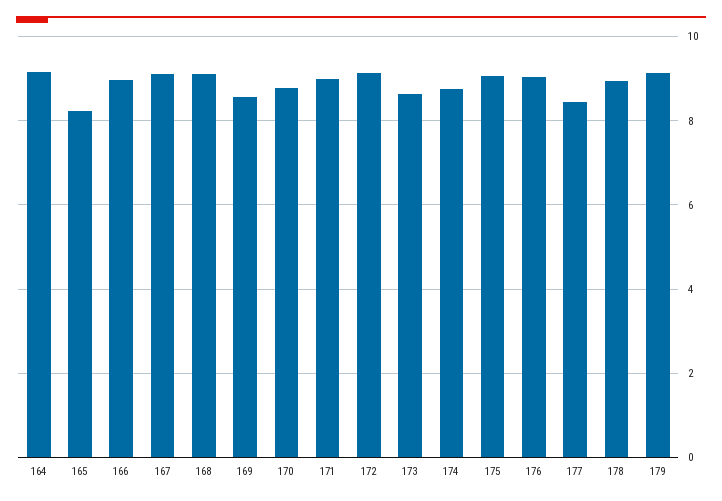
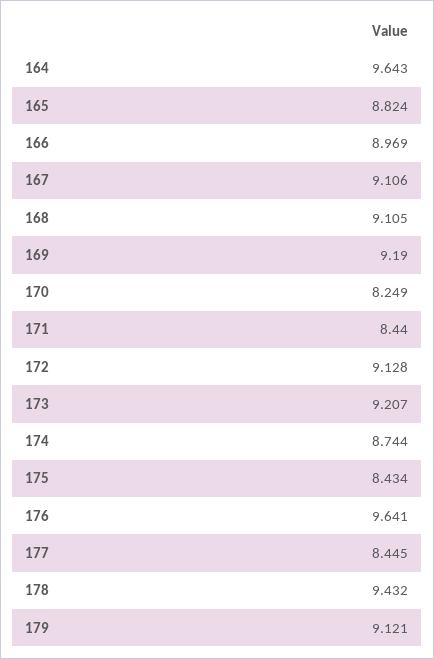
  {
-   "164": 9.2,
+   "164": 9.643,
-   "165": 8.2,
+   "165": 8.824,
    "166": 8.969,
    "167": 9.106,
    "168": 9.105,
-   "169": 8.6,
+   "169": 9.19,
-   "170": 8.8,
+   "170": 8.249,
-   "171": 9,
+   "171": 8.44,
    "172": 9.128,
-   "173": 8.6,
+   "173": 9.207,
    "174": 8.744,
-   "175": 9,
+   "175": 8.434,
-   "176": 9,
+   "176": 9.641,
    "177": 8.445,
-   "178": 9,
+   "178": 9.432,
    "179": 9.121
  }

